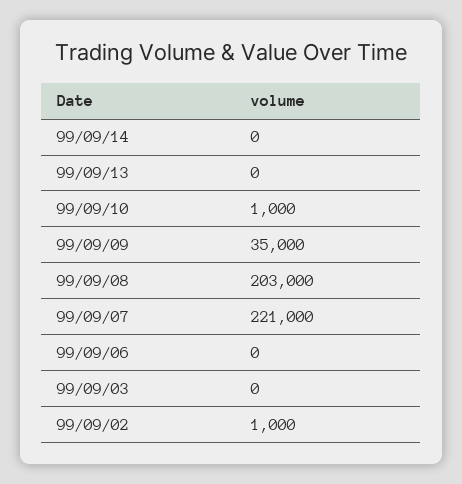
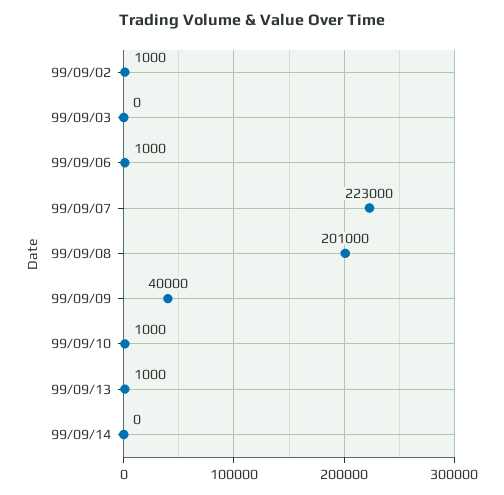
  {
    "99/09/14": 0,
-   "99/09/13": 0,
+   "99/09/13": 1000,
    "99/09/10": 1000,
-   "99/09/09": 35000,
+   "99/09/09": 40000,
-   "99/09/08": 203000,
+   "99/09/08": 201000,
-   "99/09/07": 221000,
+   "99/09/07": 223000,
-   "99/09/06": 0,
+   "99/09/06": 1000,
    "99/09/03": 0,
    "99/09/02": 1000
  }

